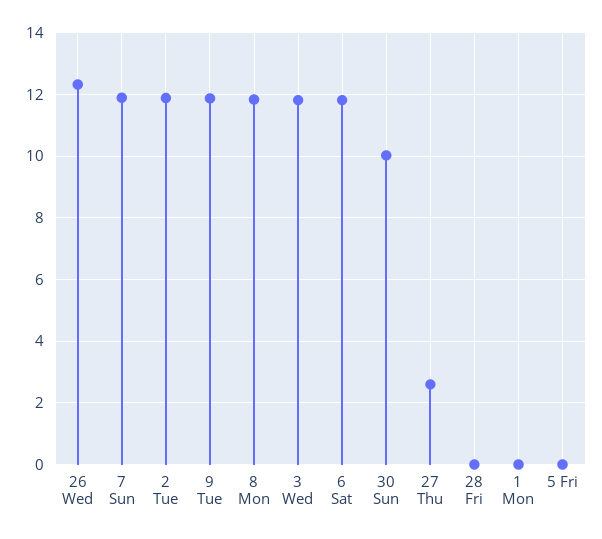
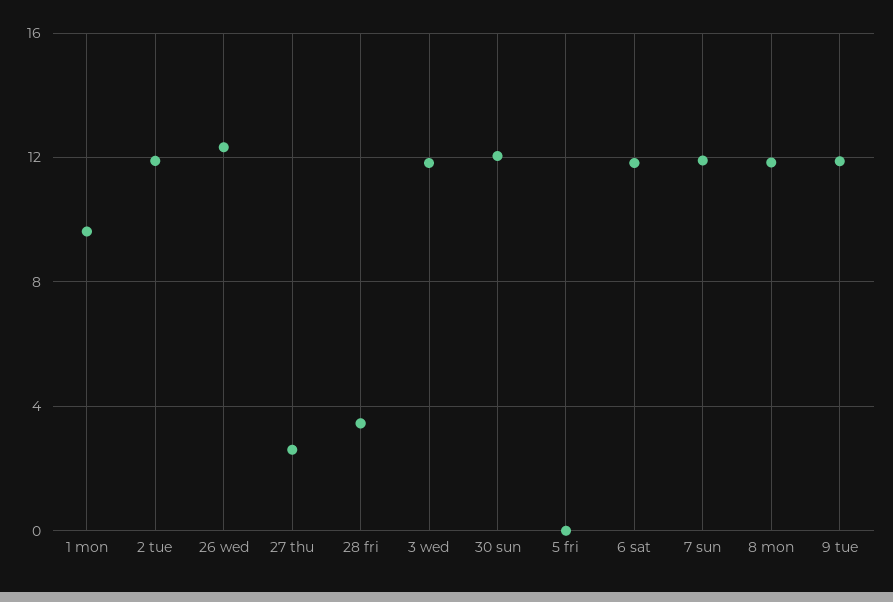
  {
    "26 Wed": 12.4,
    "7 Sun": 12,
    "2 Tue": 11.8,
    "9 Tue": 11.8,
    "8 Mon": 11.8,
    "3 Wed": 11.8,
    "6 Sat": 11.8,
-   "30 Sun": 10,
+   "30 Sun": 12,
    "27 Thu": 2.6,
-   "28 Fri": 0,
+   "28 Fri": 3.5,
-   "1 Mon": 0,
+   "1 Mon": 9.5,
    "5 Fri": 0
  }

